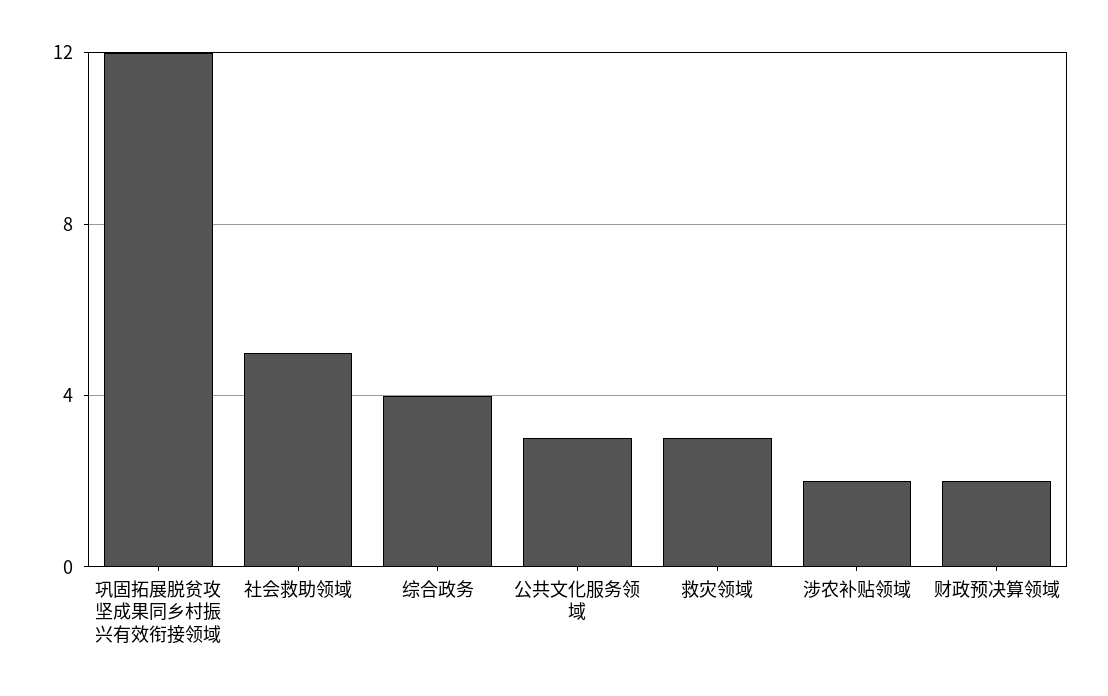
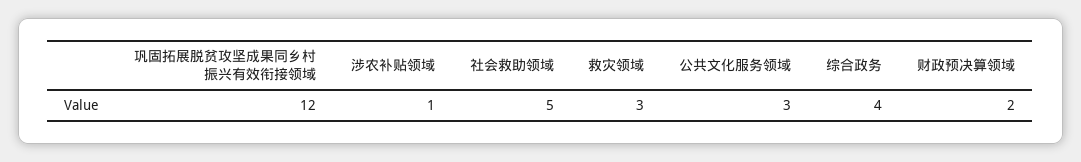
  {
    "巩固拓展脱贫攻坚成果同乡村振兴有效衔接领域": 12,
    "社会救助领域": 5,
    "综合政务": 4,
    "公共文化服务领域": 3,
    "救灾领域": 3,
-   "涉农补贴领域": 2,
+   "涉农补贴领域": 1,
    "财政预决算领域": 2
  }

